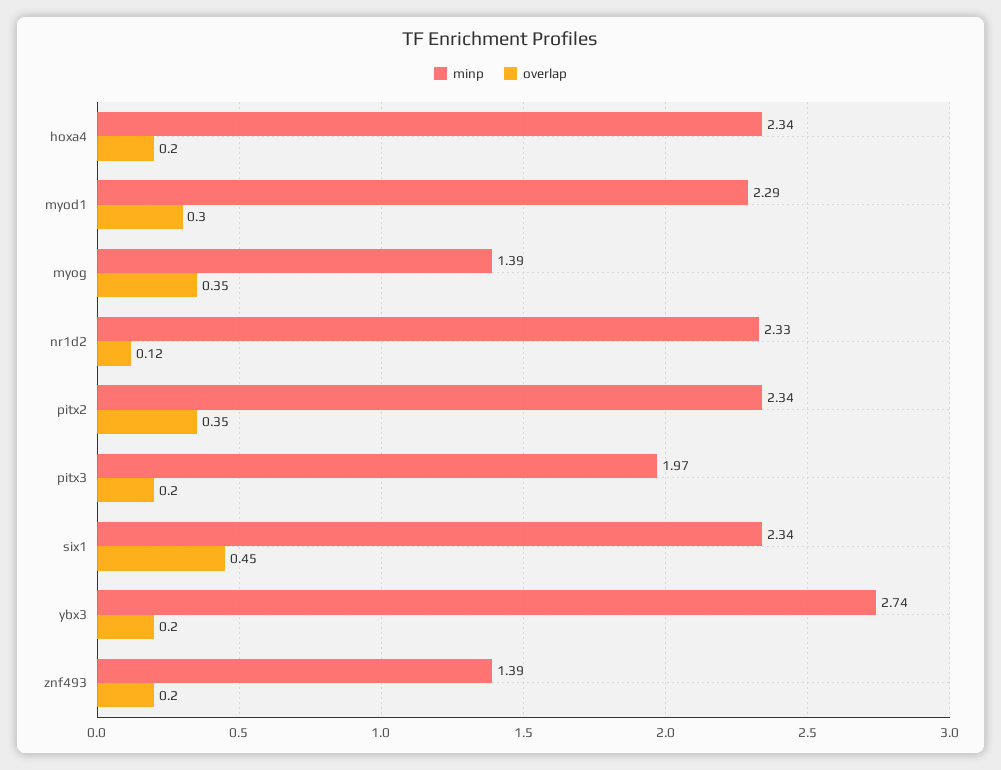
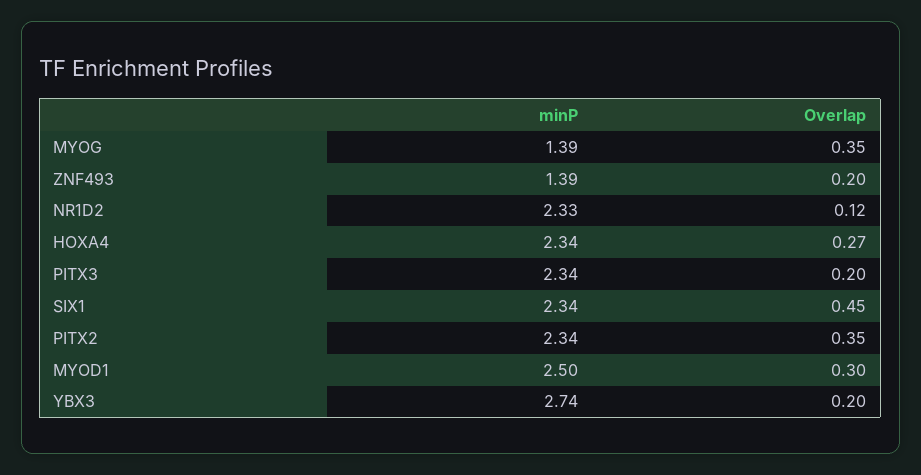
  {
    "minp": {
      "hoxa4": 2.34,
-     "myod1": 2.29,
+     "myod1": 2.5,
      "myog": 1.39,
      "nr1d2": 2.33,
      "pitx2": 2.34,
-     "pitx3": 1.97,
+     "pitx3": 2.34,
      "six1": 2.34,
      "ybx3": 2.74,
      "znf493": 1.39
    },
    "overlap": {
-     "hoxa4": 0.2,
+     "hoxa4": 0.27,
      "myod1": 0.3,
      "myog": 0.35,
      "nr1d2": 0.12,
      "pitx2": 0.35,
      "pitx3": 0.2,
      "six1": 0.45,
      "ybx3": 0.2,
      "znf493": 0.2
    }
  }

